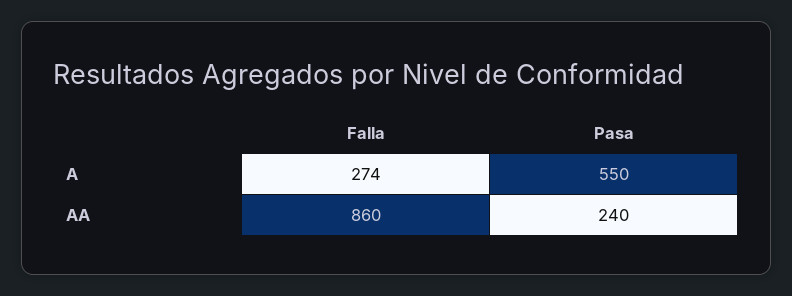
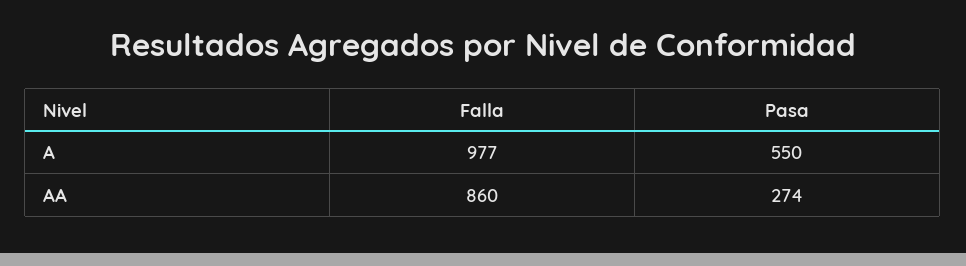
  {
    "Falla": {
-     "A": 274,
+     "A": 977,
      "AA": 860
    },
    "Pasa": {
      "A": 550,
-     "AA": 240
+     "AA": 274
    }
  }

